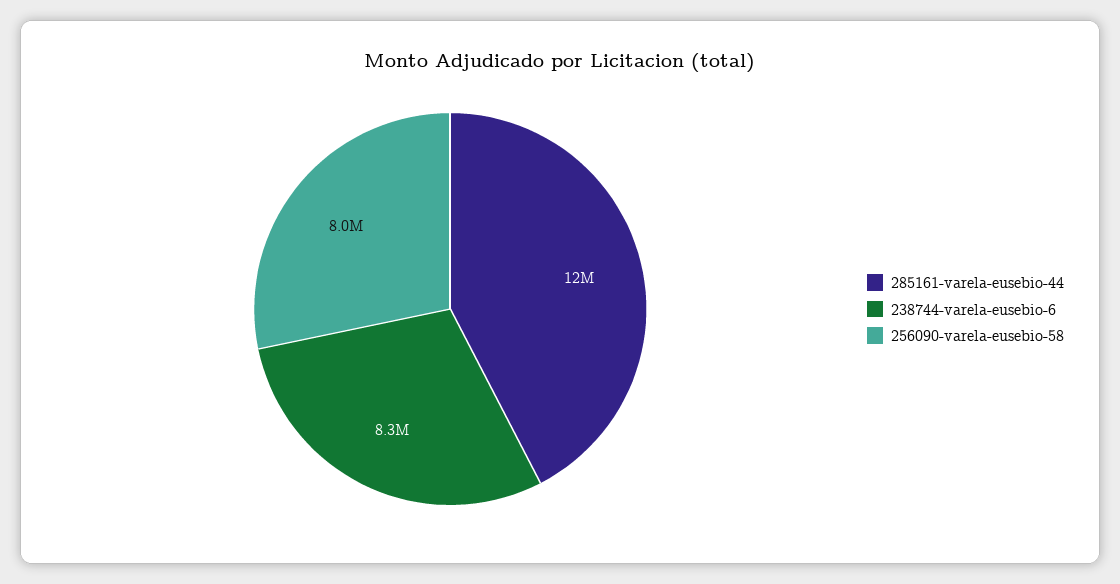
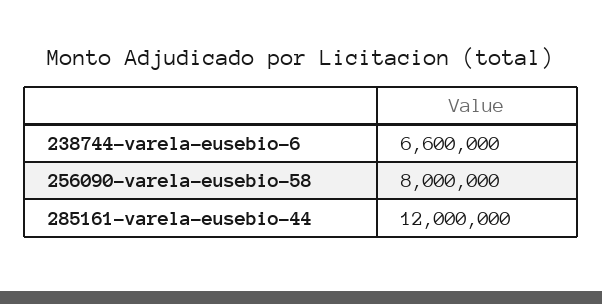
  {
    "285161-varela-eusebio-44": 12000000,
-   "238744-varela-eusebio-6": 8300000,
+   "238744-varela-eusebio-6": 6600000,
    "256090-varela-eusebio-58": 8000000
  }

